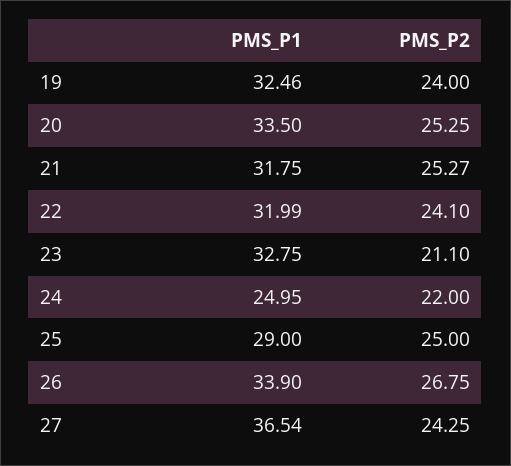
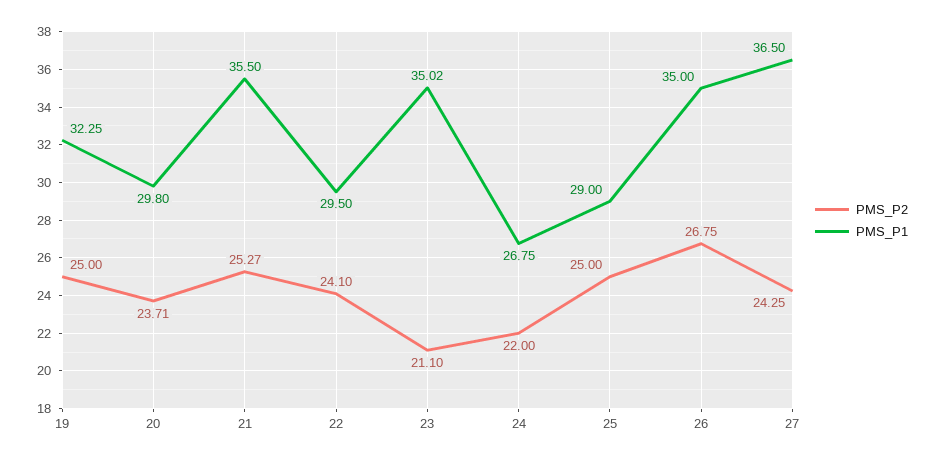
  {
    "PMS_P1": {
-     "19": 32.46,
+     "19": 32.25,
-     "20": 33.5,
+     "20": 29.8,
-     "21": 31.75,
+     "21": 35.5,
-     "22": 31.99,
+     "22": 29.5,
-     "23": 32.75,
+     "23": 35.02,
-     "24": 24.95,
+     "24": 26.75,
      "25": 29,
-     "26": 33.9,
+     "26": 35,
-     "27": 36.54
+     "27": 36.5
    },
    "PMS_P2": {
-     "19": 24,
+     "19": 25,
-     "20": 25.25,
+     "20": 23.71,
      "21": 25.27,
      "22": 24.1,
      "23": 21.1,
      "24": 22,
      "25": 25,
      "26": 26.75,
      "27": 24.25
    }
  }

